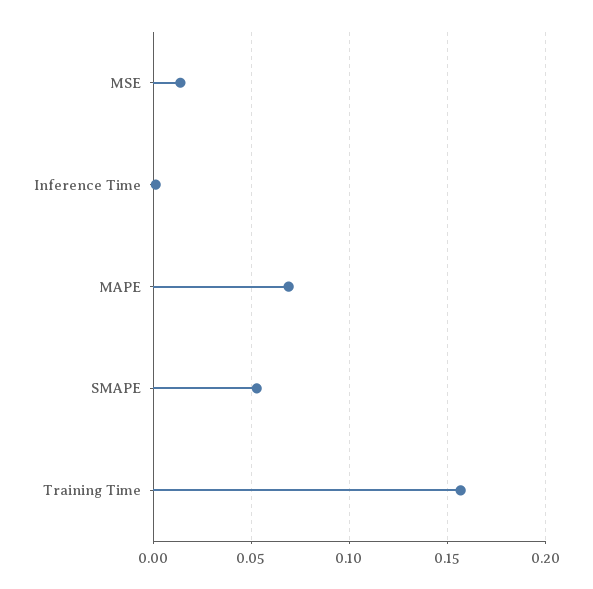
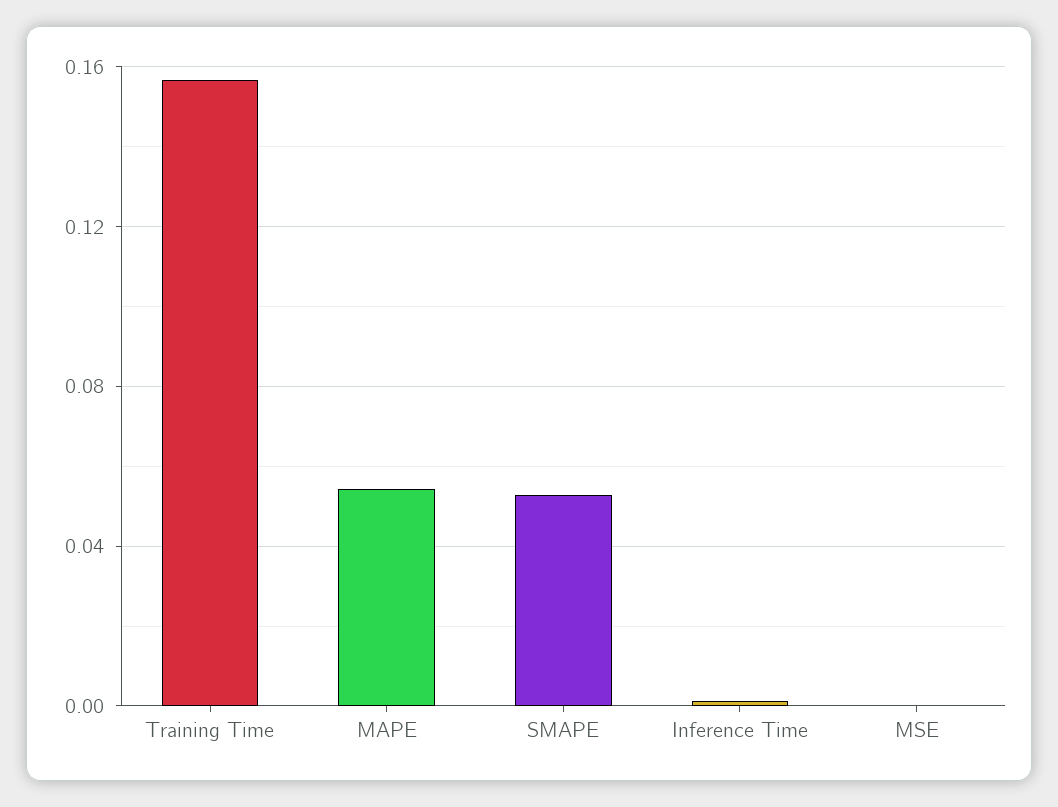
  {
-   "MSE": 0.015,
+   "MSE": 0,
    "Inference Time": 0,
-   "MAPE": 0.07,
+   "MAPE": 0.055,
    "SMAPE": 0.055,
    "Training Time": 0.155
  }

